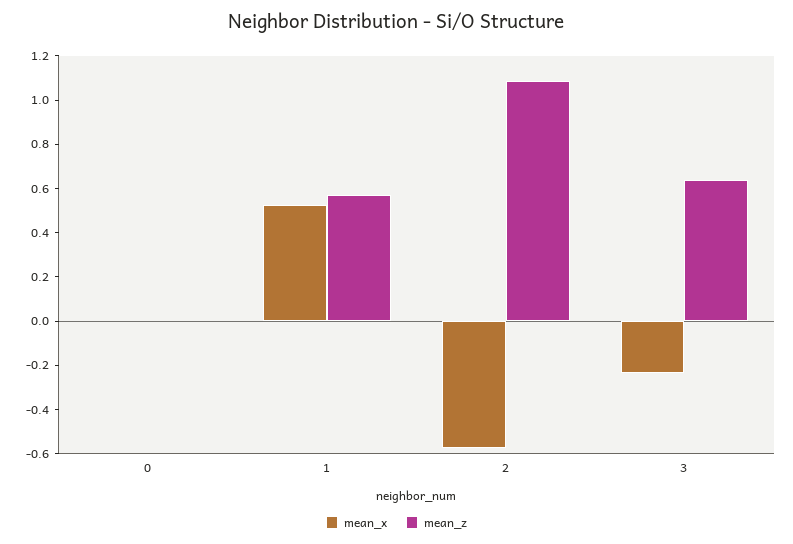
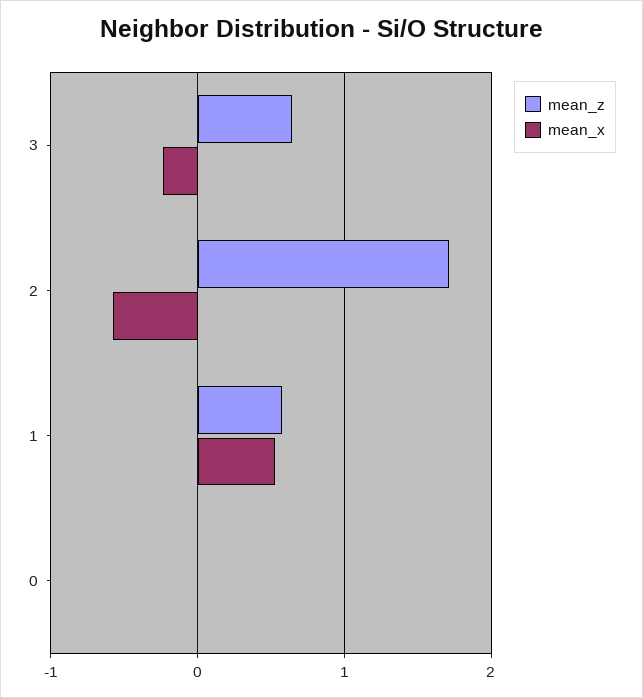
  {
    "mean_x": {
      "0": 0,
      "1": 0.55,
      "2": -0.6,
      "3": -0.25
    },
    "mean_z": {
      "0": 0,
      "1": 0.55,
-     "2": 1.1,
+     "2": 1.7,
      "3": 0.65
    }
  }

